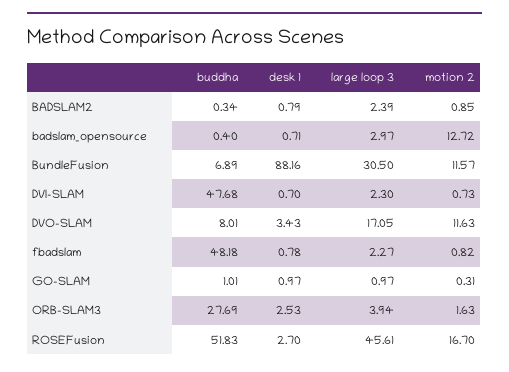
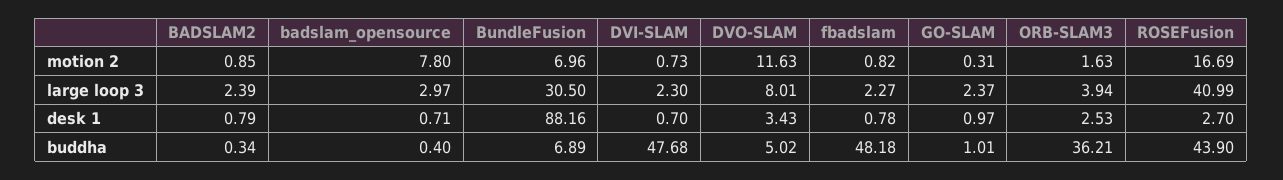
  {
    "buddha": {
      "BADSLAM2": 0.34,
      "badslam_opensource": 0.4,
      "BundleFusion": 6.89,
      "DVI-SLAM": 47.68,
-     "DVO-SLAM": 8.01,
+     "DVO-SLAM": 5.02,
      "fbadslam": 48.18,
      "GO-SLAM": 1.01,
-     "ORB-SLAM3": 27.69,
+     "ORB-SLAM3": 36.21,
-     "ROSEFusion": 51.83
+     "ROSEFusion": 43.9
    },
    "desk 1": {
      "BADSLAM2": 0.79,
      "badslam_opensource": 0.71,
      "BundleFusion": 88.16,
      "DVI-SLAM": 0.7,
      "DVO-SLAM": 3.43,
      "fbadslam": 0.78,
      "GO-SLAM": 0.97,
      "ORB-SLAM3": 2.53,
      "ROSEFusion": 2.7
    },
    "large loop 3": {
      "BADSLAM2": 2.39,
      "badslam_opensource": 2.97,
      "BundleFusion": 30.5,
      "DVI-SLAM": 2.3,
-     "DVO-SLAM": 17.05,
+     "DVO-SLAM": 8.01,
      "fbadslam": 2.27,
-     "GO-SLAM": 0.97,
+     "GO-SLAM": 2.37,
      "ORB-SLAM3": 3.94,
-     "ROSEFusion": 45.61
+     "ROSEFusion": 40.99
    },
    "motion 2": {
      "BADSLAM2": 0.85,
-     "badslam_opensource": 12.72,
+     "badslam_opensource": 7.8,
-     "BundleFusion": 11.57,
+     "BundleFusion": 6.96,
      "DVI-SLAM": 0.73,
      "DVO-SLAM": 11.63,
      "fbadslam": 0.82,
      "GO-SLAM": 0.31,
      "ORB-SLAM3": 1.63,
-     "ROSEFusion": 16.7
+     "ROSEFusion": 16.69
    }
  }

